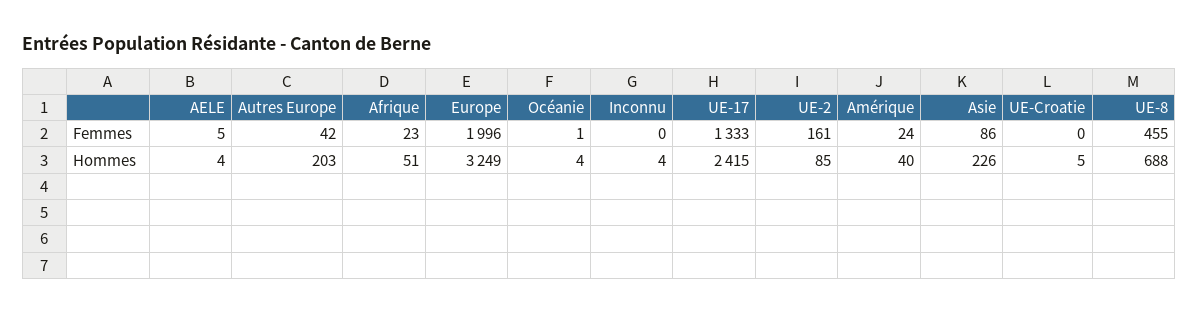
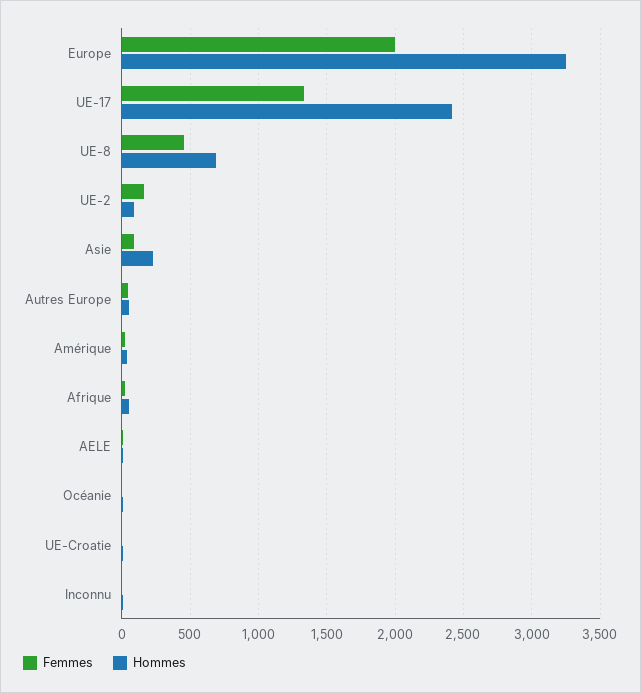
  {
    "Femmes": {
      "AELE": 5,
      "Autres Europe": 42,
      "Afrique": 23,
      "Europe": 1996,
      "Océanie": 1,
      "Inconnu": 0,
      "UE-17": 1333,
      "UE-2": 161,
      "Amérique": 24,
      "Asie": 86,
      "UE-Croatie": 0,
      "UE-8": 455
    },
    "Hommes": {
      "AELE": 4,
-     "Autres Europe": 203,
+     "Autres Europe": 50,
      "Afrique": 51,
      "Europe": 3249,
      "Océanie": 4,
      "Inconnu": 4,
      "UE-17": 2415,
      "UE-2": 85,
      "Amérique": 40,
      "Asie": 226,
      "UE-Croatie": 5,
      "UE-8": 688
    }
  }

